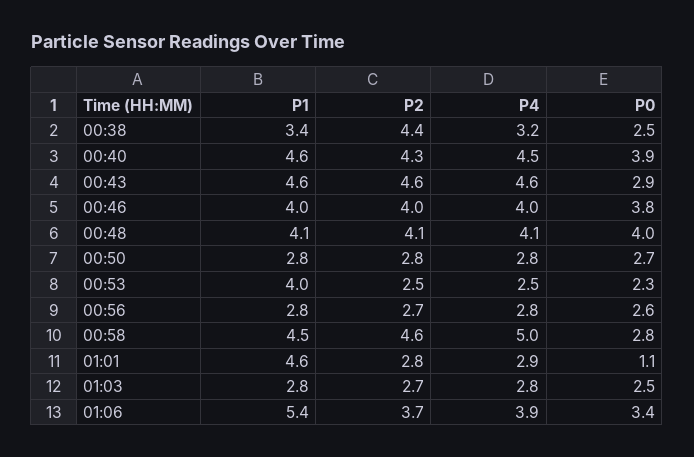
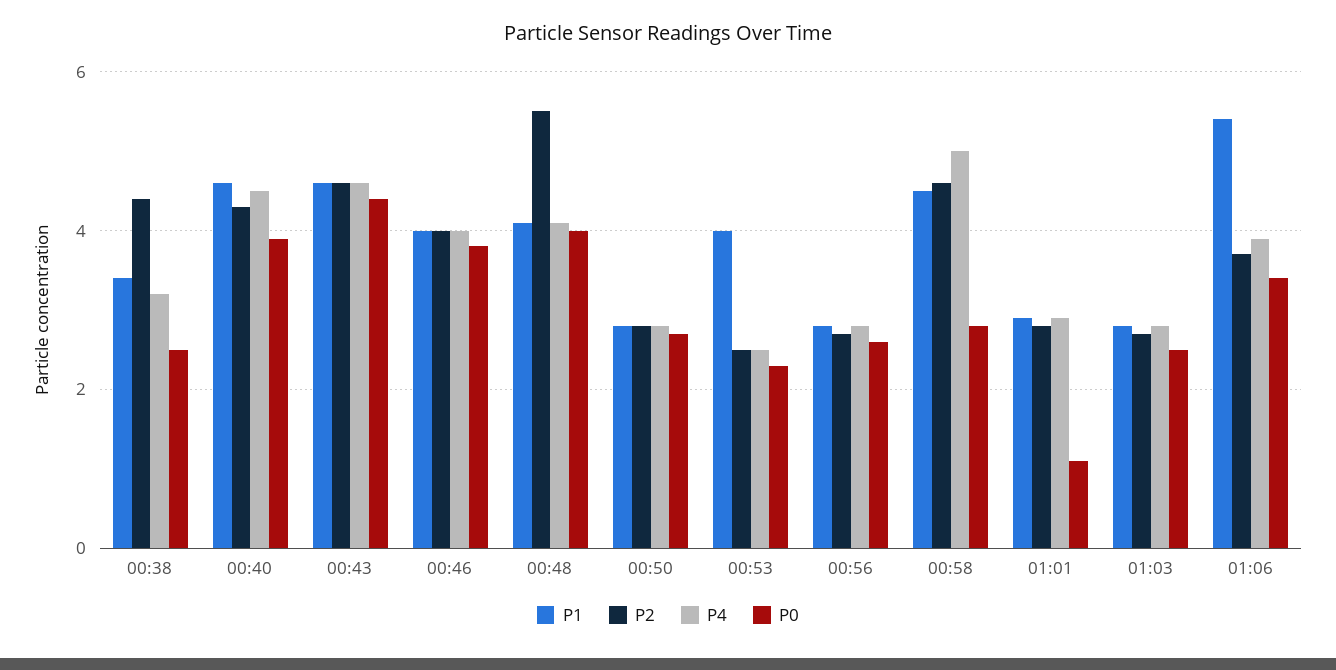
  {
    "P1": {
      "00:38": 3.4,
      "00:40": 4.6,
      "00:43": 4.6,
      "00:46": 4,
      "00:48": 4.1,
      "00:50": 2.8,
      "00:53": 4,
      "00:56": 2.8,
      "00:58": 4.5,
-     "01:01": 4.6,
+     "01:01": 3,
      "01:03": 2.8,
      "01:06": 5.4
    },
    "P2": {
      "00:38": 4.4,
      "00:40": 4.3,
      "00:43": 4.6,
      "00:46": 4,
-     "00:48": 4.1,
+     "00:48": 5.5,
      "00:50": 2.8,
      "00:53": 2.5,
      "00:56": 2.7,
      "00:58": 4.6,
      "01:01": 2.8,
      "01:03": 2.7,
      "01:06": 3.7
    },
    "P4": {
      "00:38": 3.2,
      "00:40": 4.5,
      "00:43": 4.6,
      "00:46": 4,
      "00:48": 4.1,
      "00:50": 2.8,
      "00:53": 2.5,
      "00:56": 2.8,
      "00:58": 5,
      "01:01": 2.9,
      "01:03": 2.8,
      "01:06": 3.9
    },
    "P0": {
      "00:38": 2.5,
      "00:40": 3.9,
-     "00:43": 2.9,
+     "00:43": 4.5,
      "00:46": 3.8,
      "00:48": 4,
      "00:50": 2.7,
      "00:53": 2.3,
      "00:56": 2.6,
      "00:58": 2.8,
      "01:01": 1.1,
      "01:03": 2.5,
      "01:06": 3.4
    }
  }

